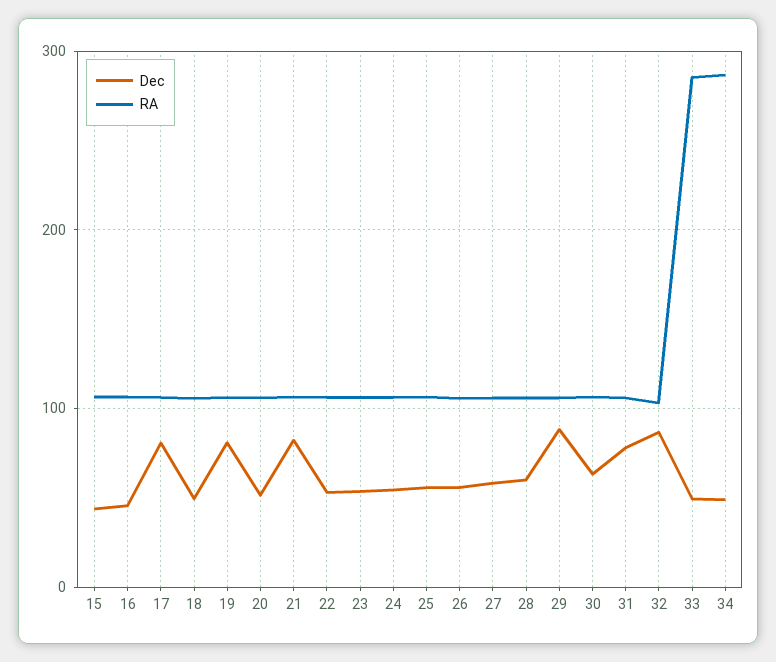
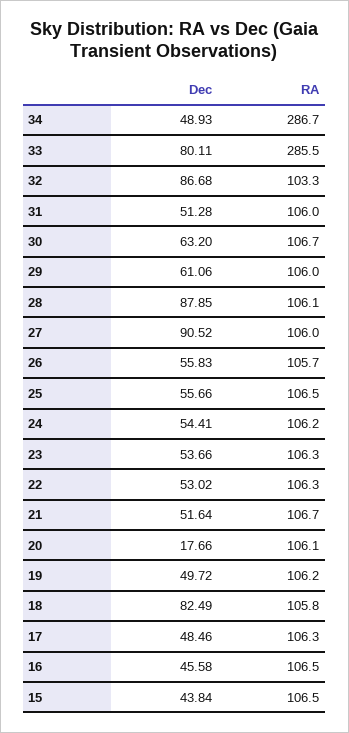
  {
    "Dec": {
      "15": 43.84,
      "16": 45.58,
-     "17": 80,
+     "17": 48.46,
-     "18": 50,
+     "18": 82.49,
-     "19": 80,
+     "19": 49.72,
-     "20": 50,
+     "20": 17.66,
-     "21": 80,
+     "21": 51.64,
      "22": 53.02,
      "23": 53.66,
      "24": 54.41,
      "25": 55.66,
      "26": 55.83,
-     "27": 60,
+     "27": 90.52,
-     "28": 60,
+     "28": 87.85,
-     "29": 90,
+     "29": 61.06,
      "30": 63.2,
-     "31": 80,
+     "31": 51.28,
      "32": 86.68,
-     "33": 50,
+     "33": 80.11,
      "34": 48.93
    },
    "RA": {
      "15": 106.5,
      "16": 106.5,
      "17": 106.3,
      "18": 105.8,
      "19": 106.2,
      "20": 106.1,
      "21": 106.7,
      "22": 106.3,
      "23": 106.3,
      "24": 106.2,
      "25": 106.5,
      "26": 105.7,
      "27": 106,
      "28": 106.1,
      "29": 106,
      "30": 106.7,
      "31": 106,
      "32": 103.3,
      "33": 285.5,
      "34": 286.7
    }
  }

